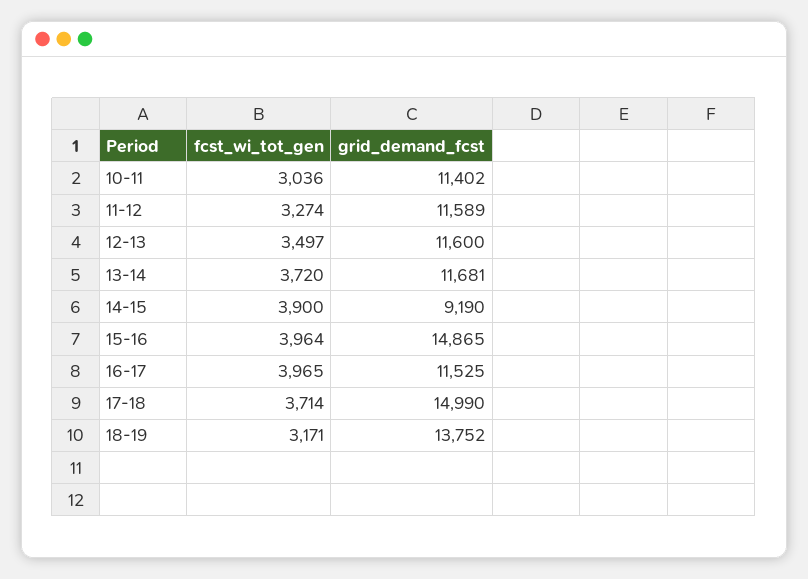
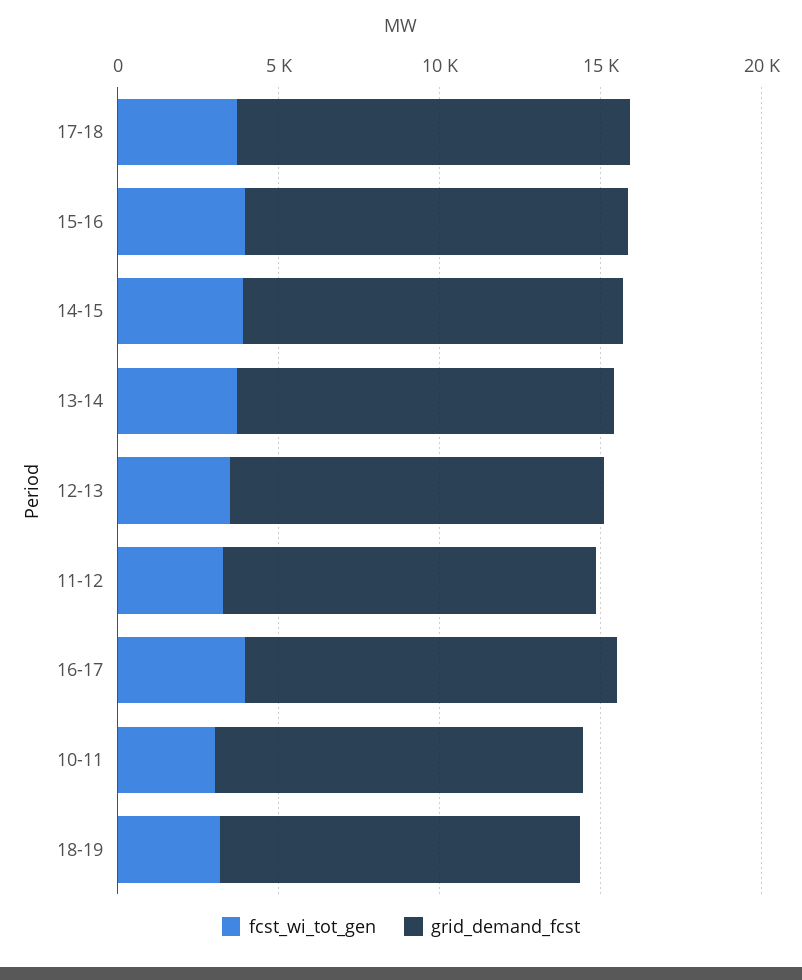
  {
    "fcst_wi_tot_gen": {
      "10-11": 3036,
      "11-12": 3274,
      "12-13": 3497,
      "13-14": 3720,
      "14-15": 3900,
      "15-16": 3964,
      "16-17": 3965,
      "17-18": 3714,
      "18-19": 3171
    },
    "grid_demand_fcst": {
      "10-11": 11402,
      "11-12": 11589,
      "12-13": 11600,
      "13-14": 11681,
-     "14-15": 9190,
+     "14-15": 12000,
-     "15-16": 14865,
+     "15-16": 12000,
      "16-17": 11525,
-     "17-18": 14990,
+     "17-18": 12000,
-     "18-19": 13752
+     "18-19": 11000
    }
  }

